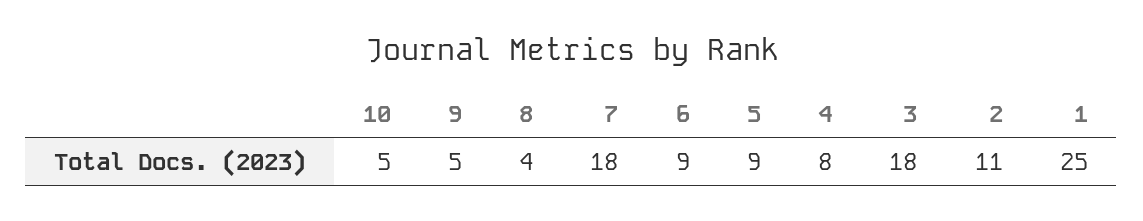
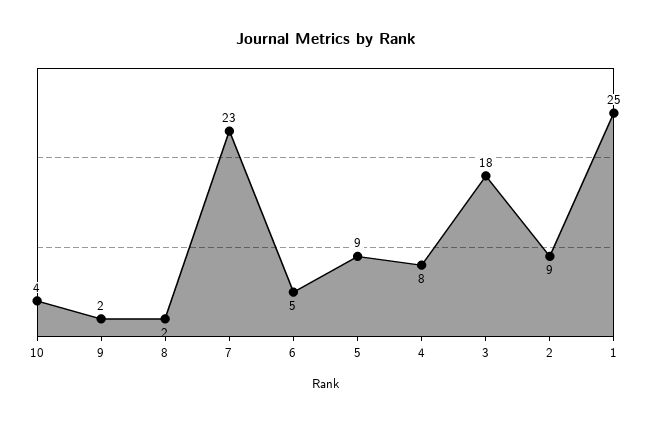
  {
-   "10": 5,
+   "10": 4,
-   "9": 5,
+   "9": 2,
-   "8": 4,
+   "8": 2,
-   "7": 18,
+   "7": 23,
-   "6": 9,
+   "6": 5,
    "5": 9,
    "4": 8,
    "3": 18,
-   "2": 11,
+   "2": 9,
    "1": 25
  }

